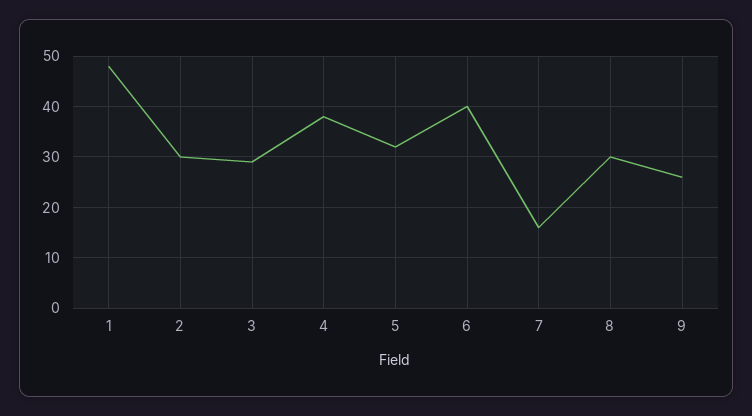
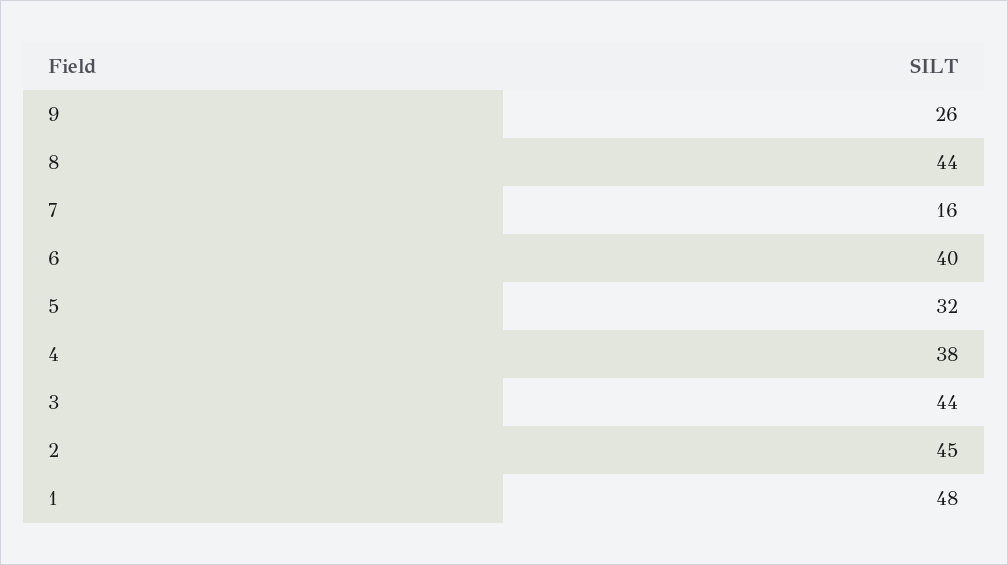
  {
    "1": 48,
-   "2": 30,
+   "2": 45,
-   "3": 30,
+   "3": 44,
    "4": 38,
    "5": 32,
    "6": 40,
    "7": 16,
-   "8": 30,
+   "8": 44,
    "9": 26
  }

